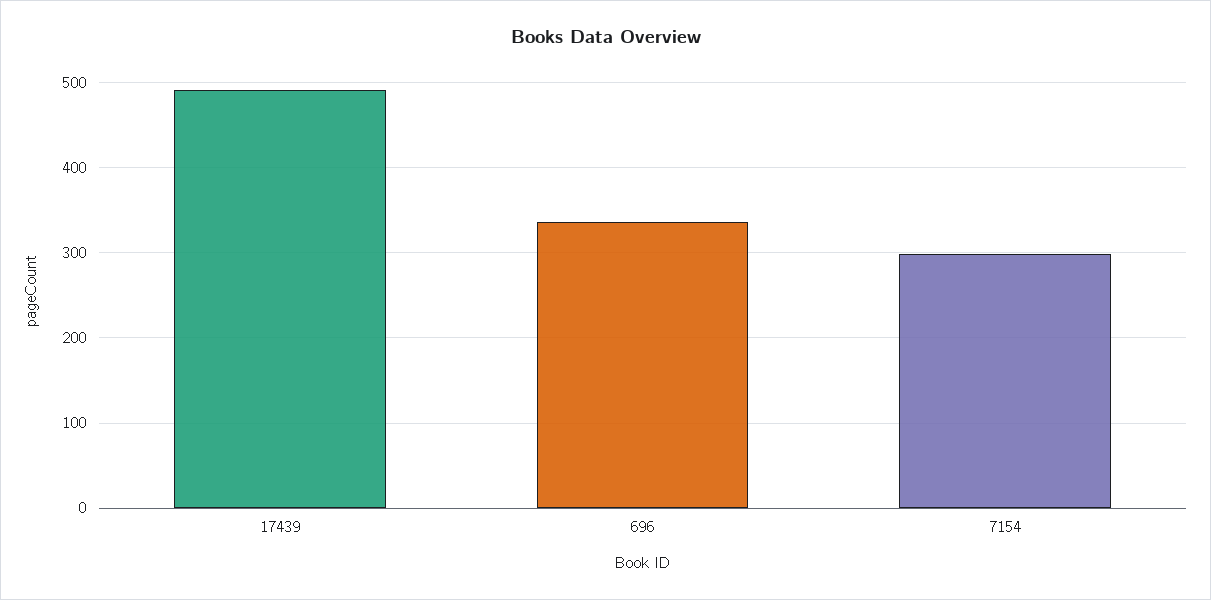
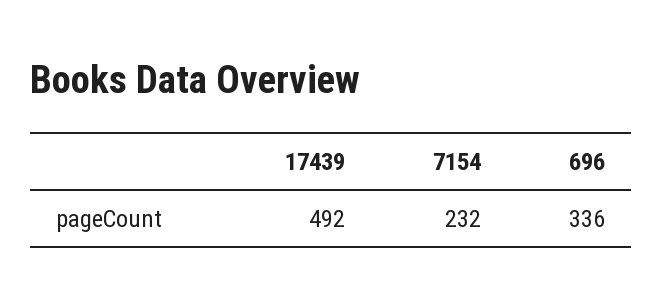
  {
    "17439": 492,
    "696": 336,
-   "7154": 300
+   "7154": 232
  }

